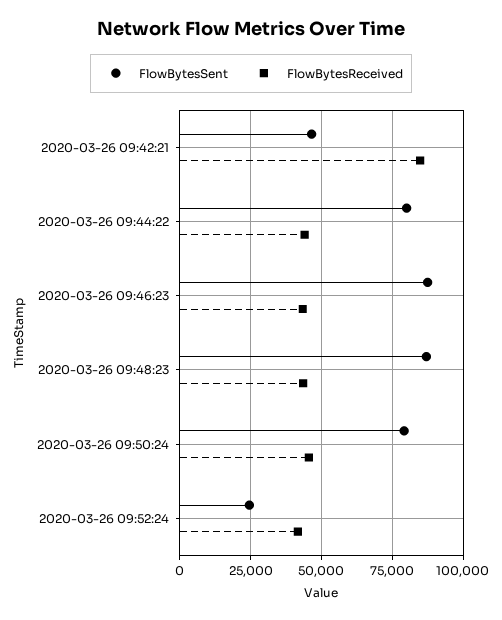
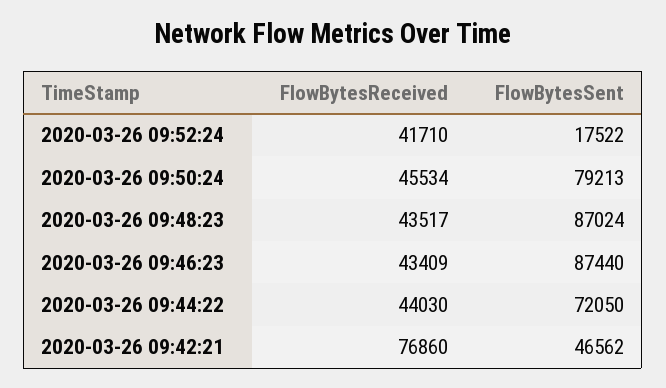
  {
    "FlowBytesSent": {
      "2020-03-26 09:42:21": 46562,
-     "2020-03-26 09:44:22": 80000,
+     "2020-03-26 09:44:22": 72050,
      "2020-03-26 09:46:23": 87440,
      "2020-03-26 09:48:23": 87024,
      "2020-03-26 09:50:24": 79213,
-     "2020-03-26 09:52:24": 25000
+     "2020-03-26 09:52:24": 17522
    },
    "FlowBytesReceived": {
-     "2020-03-26 09:42:21": 85000,
+     "2020-03-26 09:42:21": 76860,
      "2020-03-26 09:44:22": 44030,
      "2020-03-26 09:46:23": 43409,
      "2020-03-26 09:48:23": 43517,
      "2020-03-26 09:50:24": 45534,
      "2020-03-26 09:52:24": 41710
    }
  }

